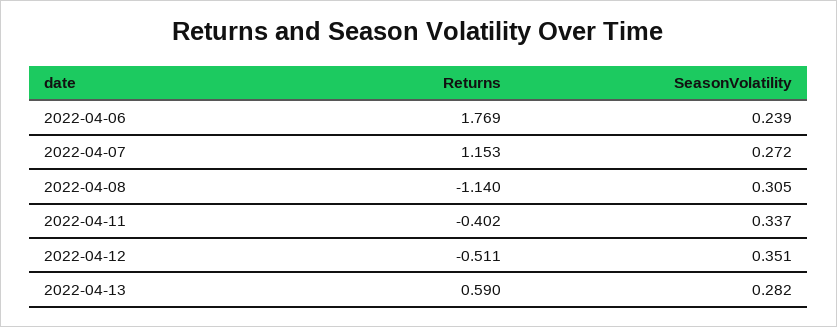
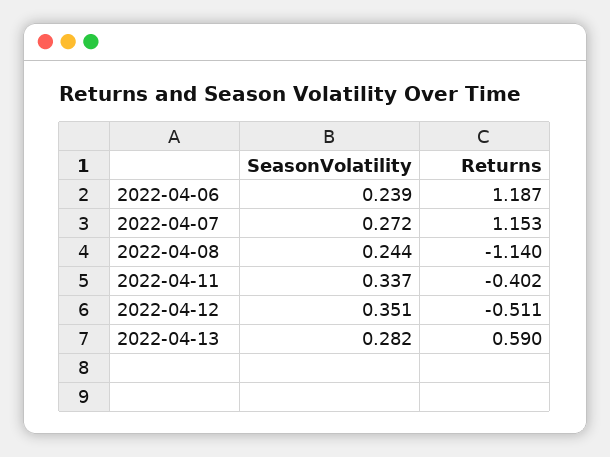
  {
    "Returns": {
-     "2022-04-06": 1.769,
+     "2022-04-06": 1.187,
      "2022-04-07": 1.153,
      "2022-04-08": -1.14,
      "2022-04-11": -0.402,
      "2022-04-12": -0.511,
      "2022-04-13": 0.59
    },
    "SeasonVolatility": {
      "2022-04-06": 0.239,
      "2022-04-07": 0.272,
-     "2022-04-08": 0.305,
+     "2022-04-08": 0.244,
      "2022-04-11": 0.337,
      "2022-04-12": 0.351,
      "2022-04-13": 0.282
    }
  }

